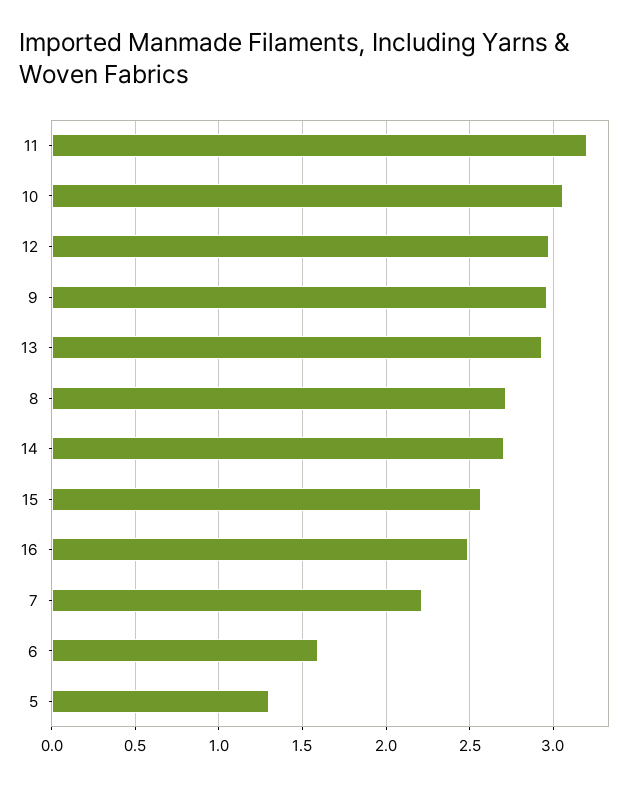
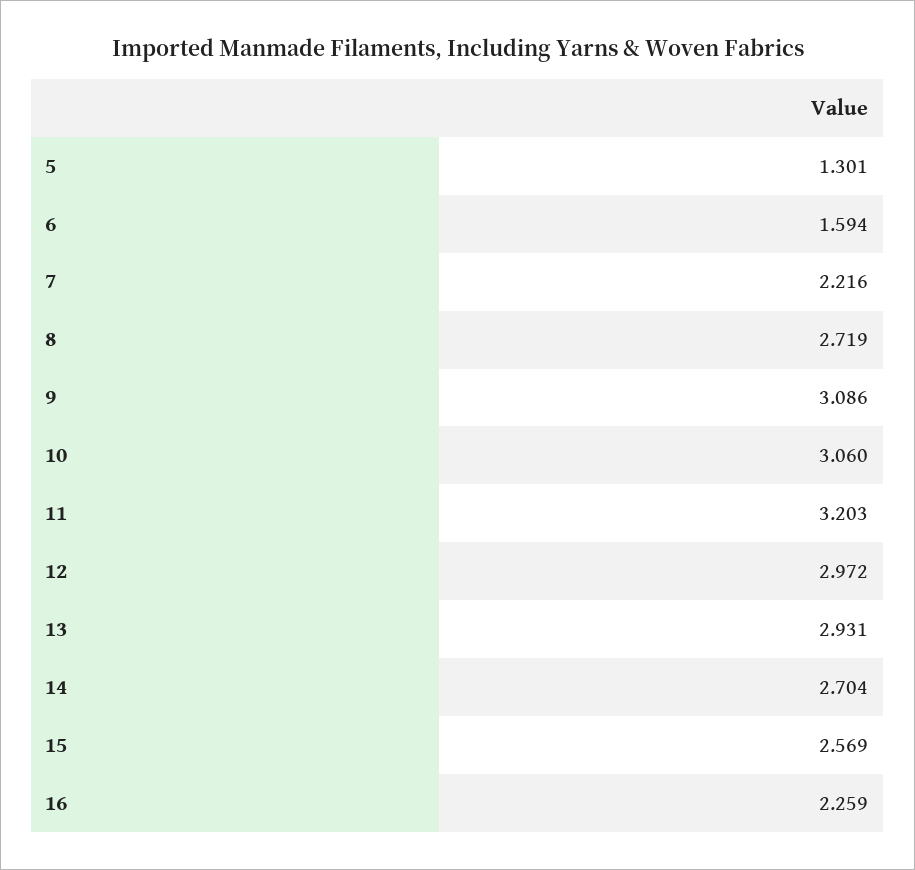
  {
    "11": 3.203,
    "10": 3.06,
    "12": 2.972,
-   "9": 2.95,
+   "9": 3.086,
    "13": 2.931,
    "8": 2.719,
    "14": 2.704,
    "15": 2.569,
-   "16": 2.5,
+   "16": 2.259,
    "7": 2.216,
    "6": 1.594,
    "5": 1.301
  }

